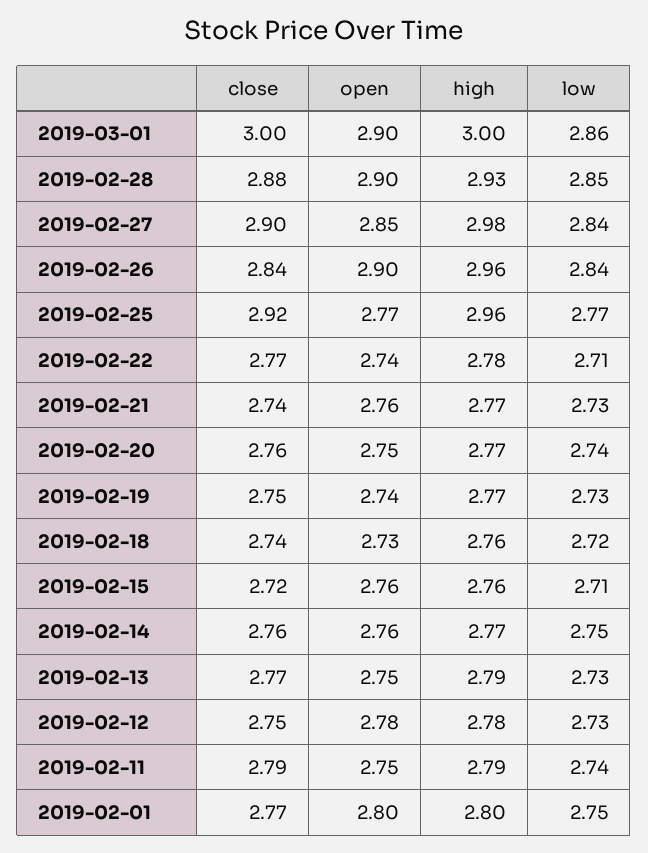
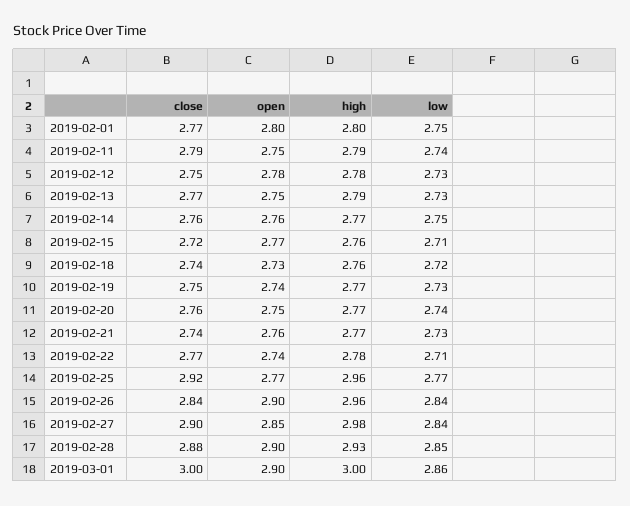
  {
    "close": {
      "2019-03-01": 3,
      "2019-02-28": 2.88,
      "2019-02-27": 2.9,
      "2019-02-26": 2.84,
      "2019-02-25": 2.92,
      "2019-02-22": 2.77,
      "2019-02-21": 2.74,
      "2019-02-20": 2.76,
      "2019-02-19": 2.75,
      "2019-02-18": 2.74,
      "2019-02-15": 2.72,
      "2019-02-14": 2.76,
      "2019-02-13": 2.77,
      "2019-02-12": 2.75,
      "2019-02-11": 2.79,
      "2019-02-01": 2.77
    },
    "open": {
      "2019-03-01": 2.9,
      "2019-02-28": 2.9,
      "2019-02-27": 2.85,
      "2019-02-26": 2.9,
      "2019-02-25": 2.77,
      "2019-02-22": 2.74,
      "2019-02-21": 2.76,
      "2019-02-20": 2.75,
      "2019-02-19": 2.74,
      "2019-02-18": 2.73,
-     "2019-02-15": 2.76,
+     "2019-02-15": 2.77,
      "2019-02-14": 2.76,
      "2019-02-13": 2.75,
      "2019-02-12": 2.78,
      "2019-02-11": 2.75,
      "2019-02-01": 2.8
    },
    "high": {
      "2019-03-01": 3,
      "2019-02-28": 2.93,
      "2019-02-27": 2.98,
      "2019-02-26": 2.96,
      "2019-02-25": 2.96,
      "2019-02-22": 2.78,
      "2019-02-21": 2.77,
      "2019-02-20": 2.77,
      "2019-02-19": 2.77,
      "2019-02-18": 2.76,
      "2019-02-15": 2.76,
      "2019-02-14": 2.77,
      "2019-02-13": 2.79,
      "2019-02-12": 2.78,
      "2019-02-11": 2.79,
      "2019-02-01": 2.8
    },
    "low": {
      "2019-03-01": 2.86,
      "2019-02-28": 2.85,
      "2019-02-27": 2.84,
      "2019-02-26": 2.84,
      "2019-02-25": 2.77,
      "2019-02-22": 2.71,
      "2019-02-21": 2.73,
      "2019-02-20": 2.74,
      "2019-02-19": 2.73,
      "2019-02-18": 2.72,
      "2019-02-15": 2.71,
      "2019-02-14": 2.75,
      "2019-02-13": 2.73,
      "2019-02-12": 2.73,
      "2019-02-11": 2.74,
      "2019-02-01": 2.75
    }
  }

